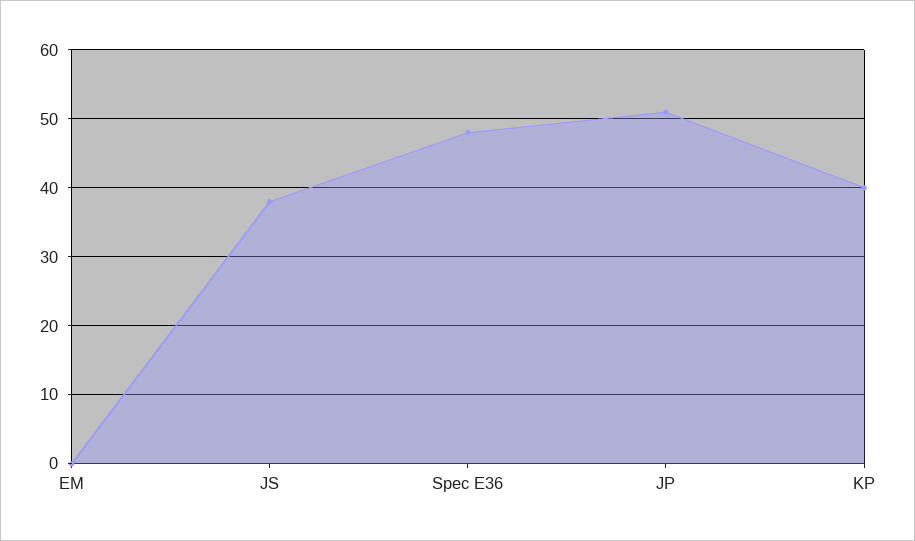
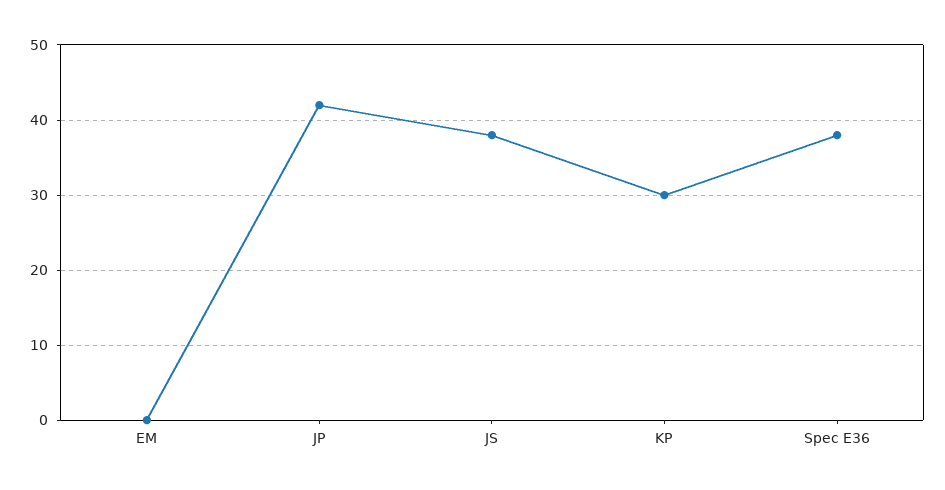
  {
    "EM": 0,
    "JS": 38,
-   "Spec E36": 48,
+   "Spec E36": 38,
-   "JP": 51,
+   "JP": 42,
-   "KP": 40
+   "KP": 30
  }

